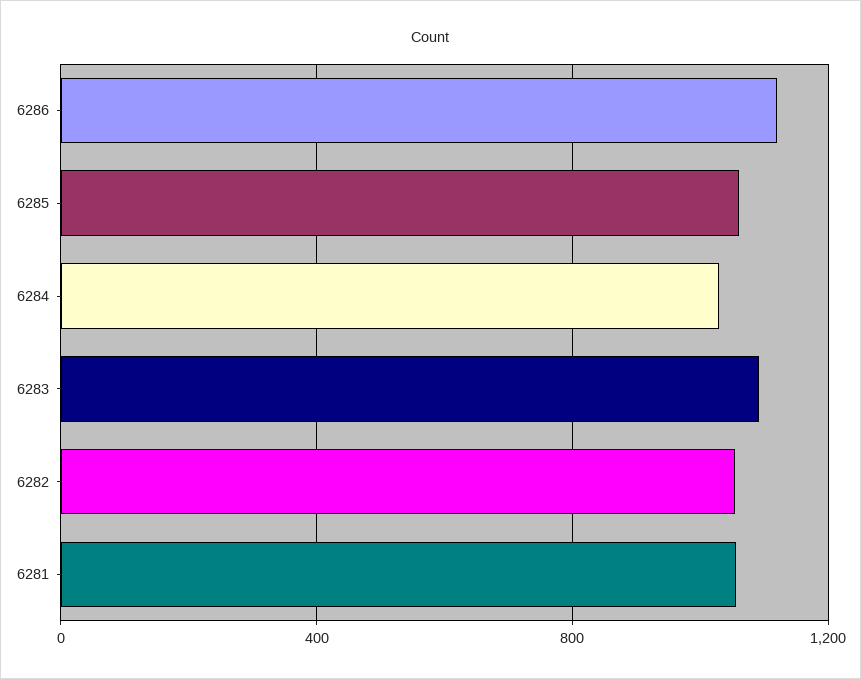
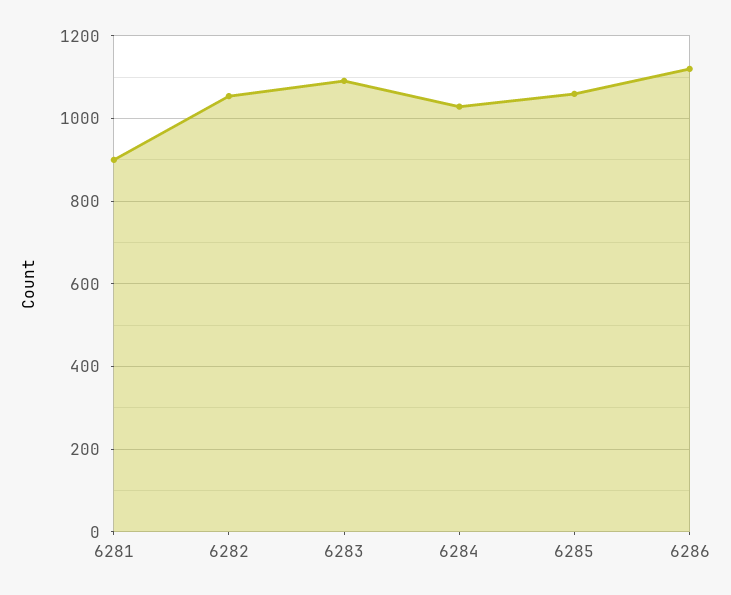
  {
    "6286": 1120,
    "6285": 1060,
    "6284": 1020,
    "6283": 1100,
    "6282": 1060,
-   "6281": 1050
+   "6281": 900
  }

